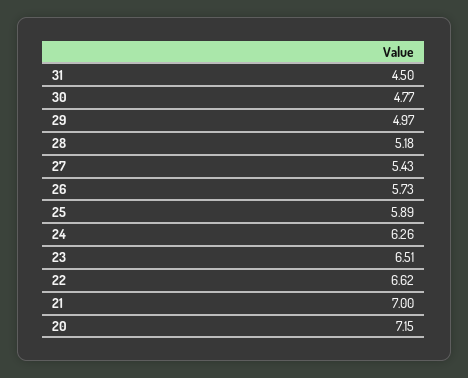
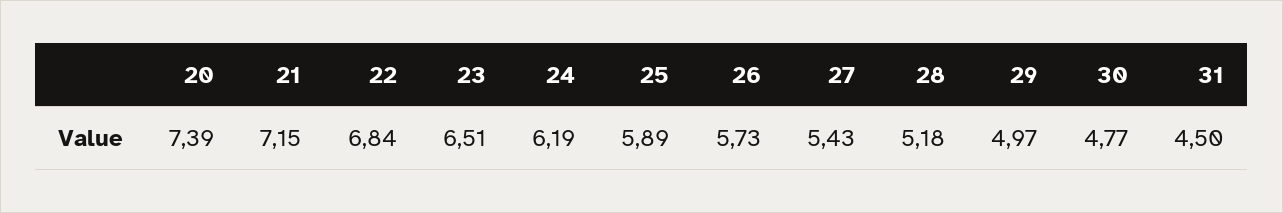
  {
    "31": 4.5,
    "30": 4.77,
    "29": 4.97,
    "28": 5.18,
    "27": 5.43,
    "26": 5.73,
    "25": 5.89,
-   "24": 6.26,
+   "24": 6.19,
    "23": 6.51,
-   "22": 6.62,
+   "22": 6.84,
-   "21": 7,
+   "21": 7.15,
-   "20": 7.15
+   "20": 7.39
  }

